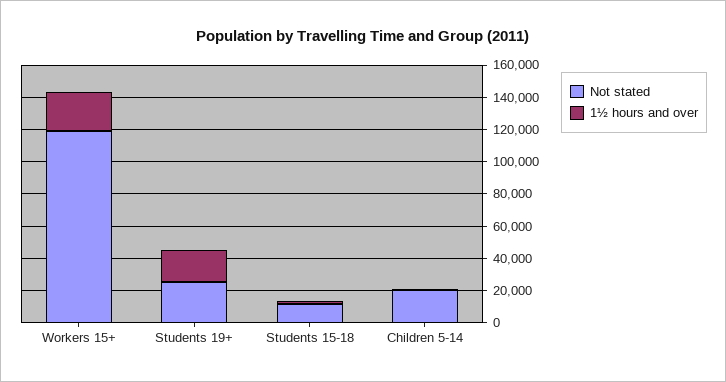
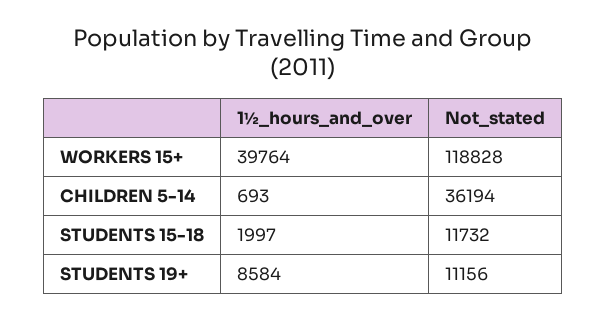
  {
    "Not stated": {
      "Workers 15+": 118828,
-     "Students 19+": 25000,
+     "Students 19+": 11156,
      "Students 15-18": 11732,
-     "Children 5-14": 20000
+     "Children 5-14": 36194
    },
    "1½ hours and over": {
-     "Workers 15+": 25000,
+     "Workers 15+": 39764,
-     "Students 19+": 20000,
+     "Students 19+": 8584,
      "Students 15-18": 1997,
      "Children 5-14": 693
    }
  }

